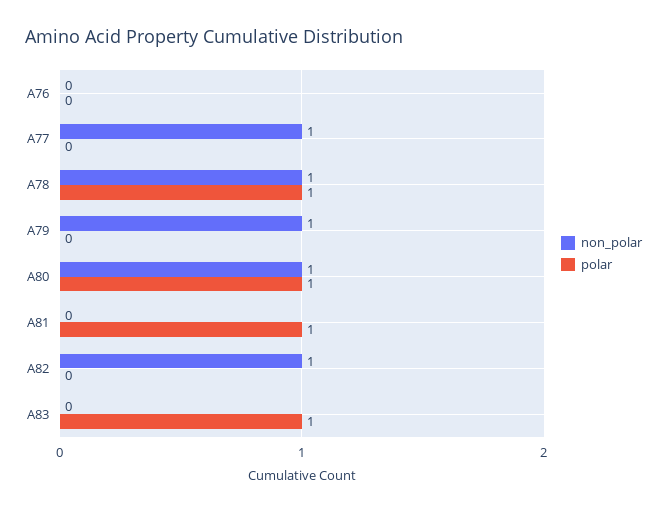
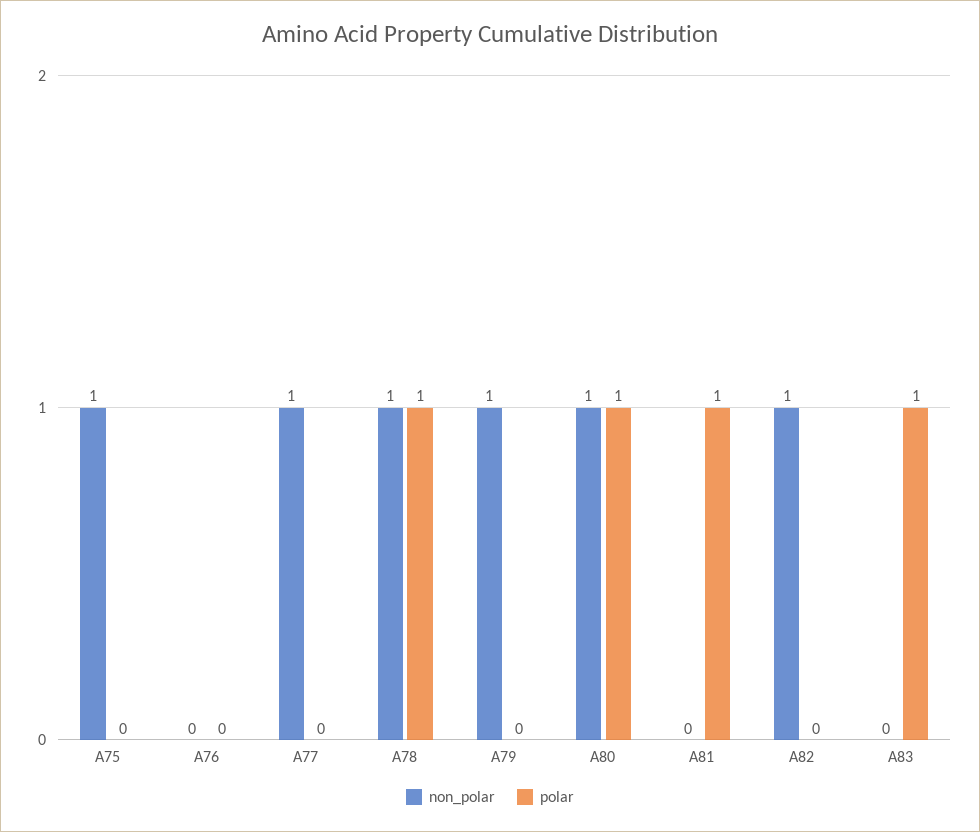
  {
    "non_polar": {
      "A76": 0,
      "A77": 1,
      "A78": 1,
      "A79": 1,
      "A80": 1,
      "A81": 0,
      "A82": 1,
-     "A83": 0
+     "A83": 0,
+     "A75": 1
    },
    "polar": {
      "A76": 0,
      "A77": 0,
      "A78": 1,
      "A79": 0,
      "A80": 1,
      "A81": 1,
      "A82": 0,
-     "A83": 1
+     "A83": 1,
+     "A75": 0
    }
  }

